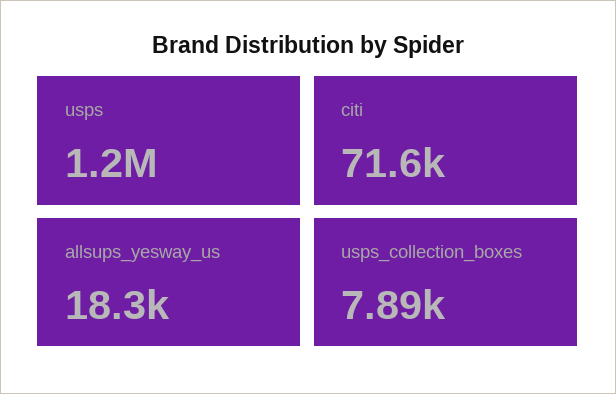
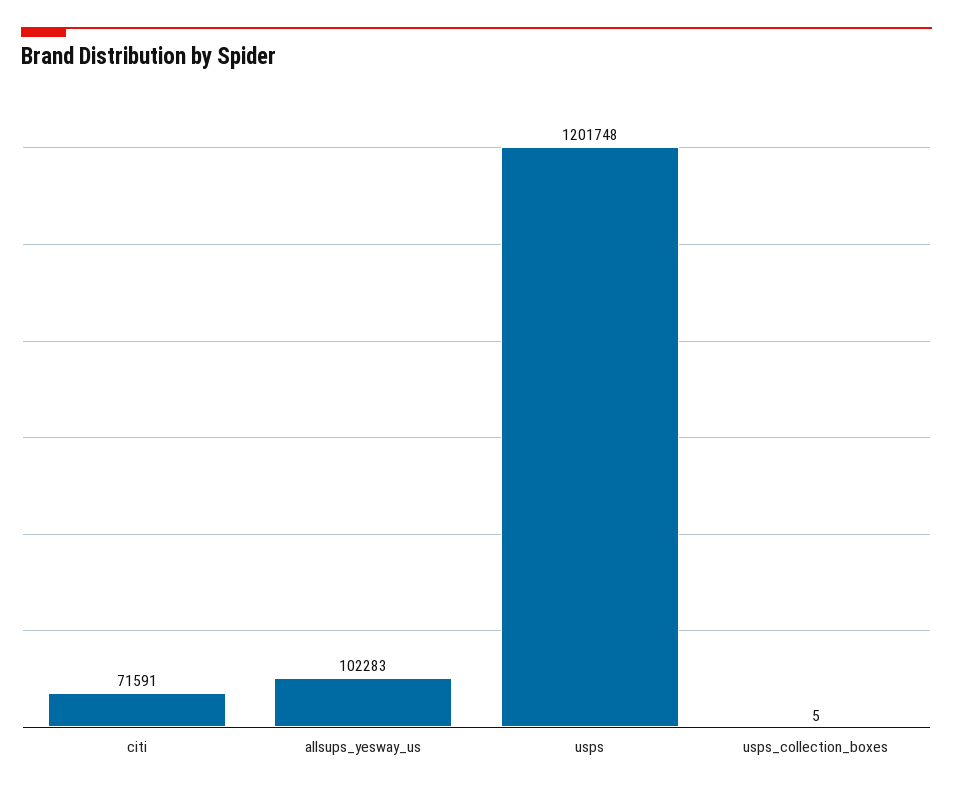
  {
    "usps": 1201748,
    "citi": 71591,
-   "allsups_yesway_us": 18300,
+   "allsups_yesway_us": 102283,
-   "usps_collection_boxes": 7890
+   "usps_collection_boxes": 5
  }

